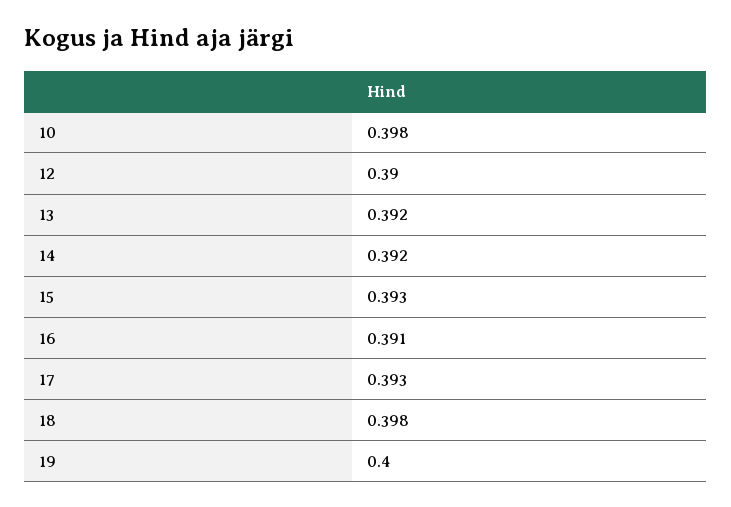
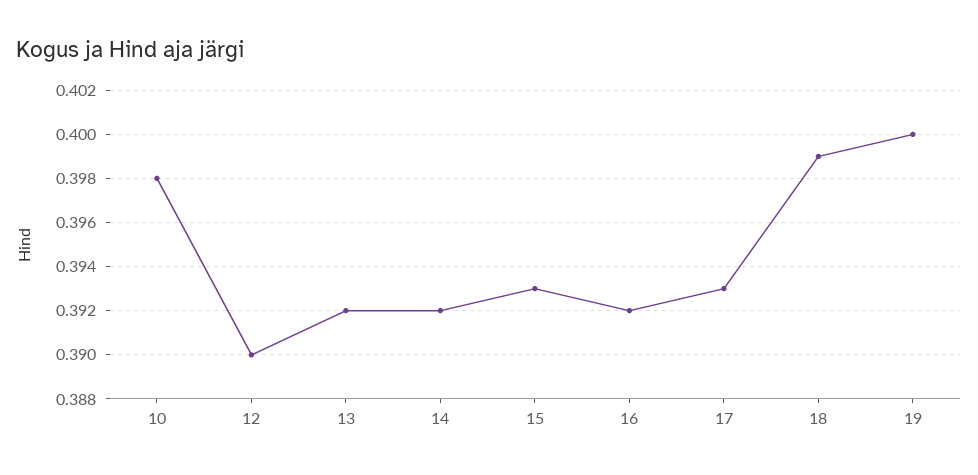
  {
    "10": 0.398,
    "12": 0.39,
    "13": 0.392,
    "14": 0.392,
    "15": 0.393,
-   "16": 0.391,
+   "16": 0.392,
    "17": 0.393,
-   "18": 0.398,
+   "18": 0.399,
    "19": 0.4
  }

